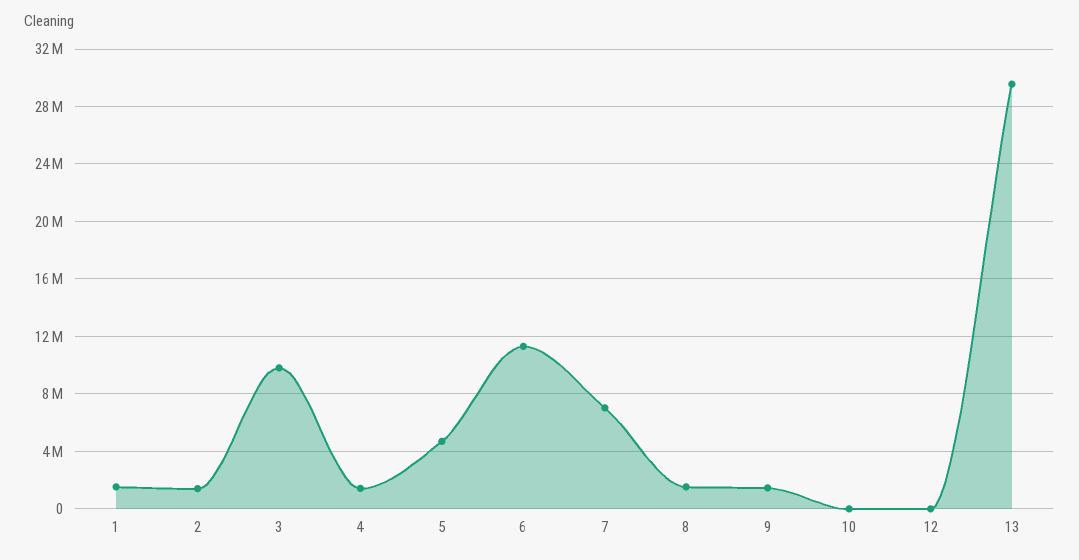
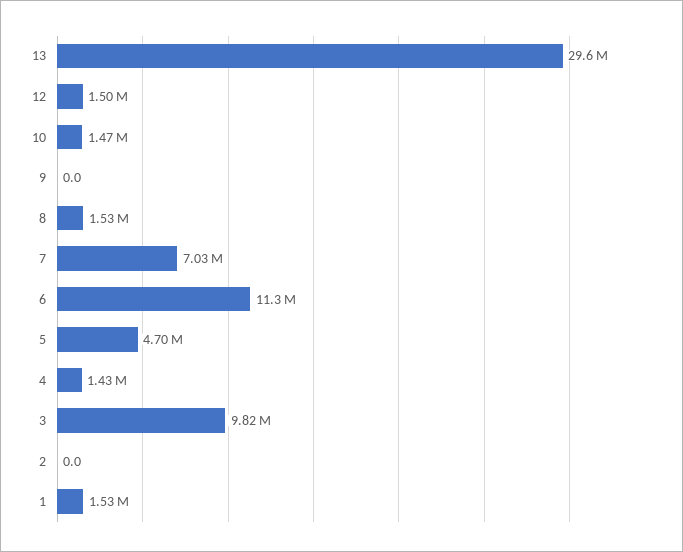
  {
    "1": 1530000,
-   "2": 1500000,
+   "2": 0,
    "3": 9820000,
    "4": 1430000,
    "5": 4700000,
    "6": 11300000,
    "7": 7030000,
    "8": 1530000,
-   "9": 1500000,
+   "9": 0,
-   "10": 0,
+   "10": 1470000,
-   "12": 0,
+   "12": 1500000,
    "13": 29600000
  }

